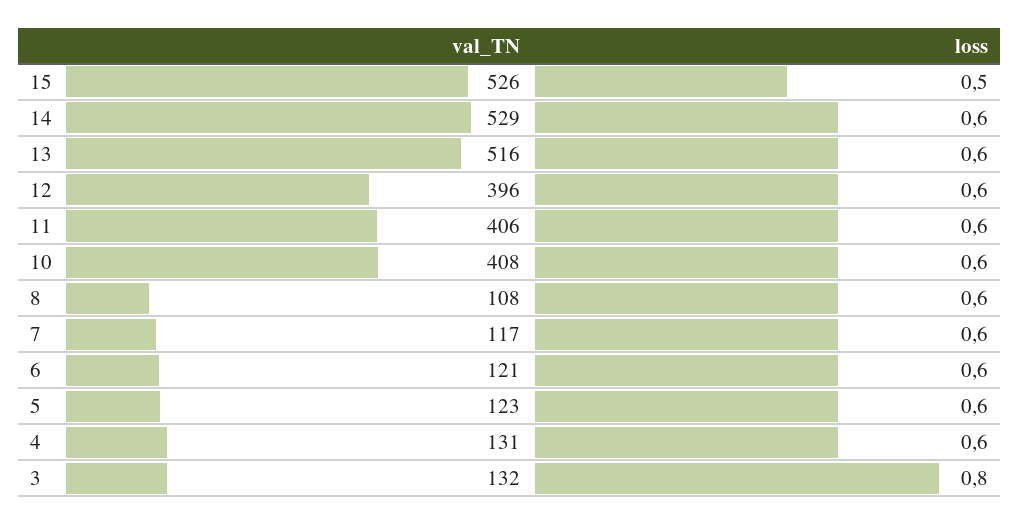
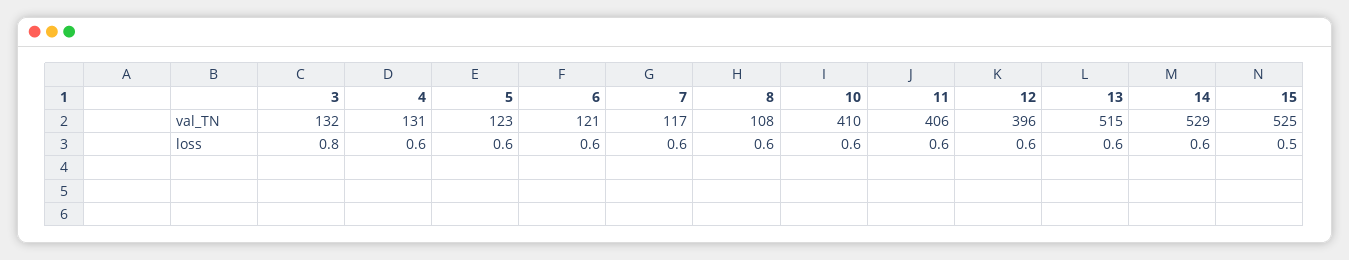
  {
    "val_TN": {
-     "15": 526,
+     "15": 525,
      "14": 529,
-     "13": 516,
+     "13": 515,
      "12": 396,
      "11": 406,
-     "10": 408,
+     "10": 410,
      "8": 108,
      "7": 117,
      "6": 121,
      "5": 123,
      "4": 131,
      "3": 132
    },
    "loss": {
      "15": 0.5,
      "14": 0.6,
      "13": 0.6,
      "12": 0.6,
      "11": 0.6,
      "10": 0.6,
      "8": 0.6,
      "7": 0.6,
      "6": 0.6,
      "5": 0.6,
      "4": 0.6,
      "3": 0.8
    }
  }

